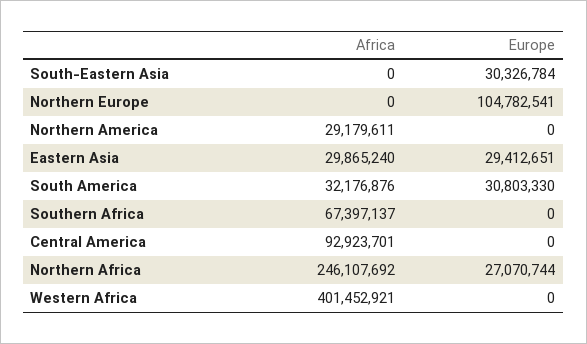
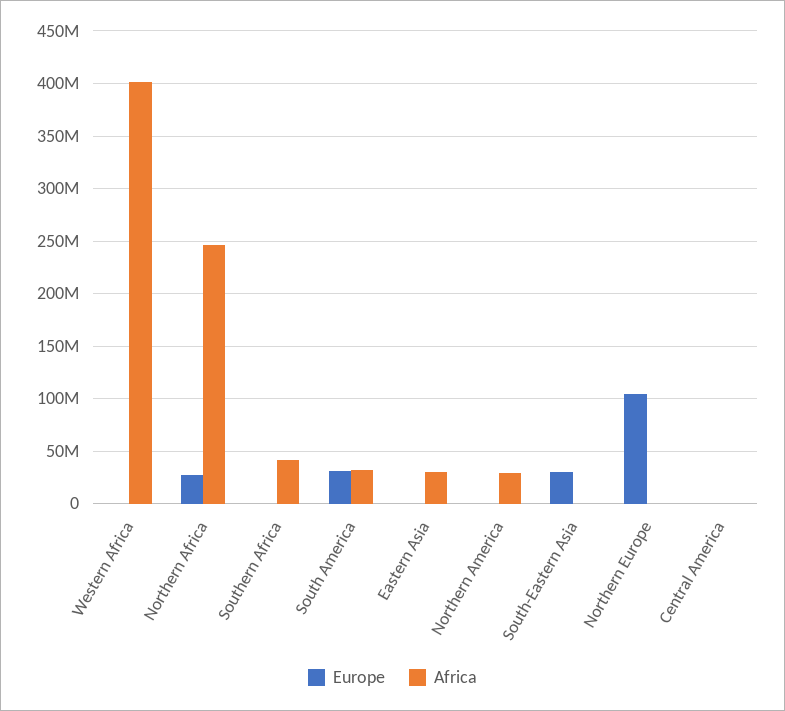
  {
    "Africa": {
      "South-Eastern Asia": 0,
      "Northern Europe": 0,
      "Northern America": 29179611,
      "Eastern Asia": 29865240,
      "South America": 32176876,
-     "Southern Africa": 67397137,
+     "Southern Africa": 40000000,
-     "Central America": 92923701,
+     "Central America": 0,
      "Northern Africa": 246107692,
      "Western Africa": 401452921
    },
    "Europe": {
      "South-Eastern Asia": 30326784,
      "Northern Europe": 104782541,
      "Northern America": 0,
-     "Eastern Asia": 29412651,
+     "Eastern Asia": 0,
      "South America": 30803330,
      "Southern Africa": 0,
      "Central America": 0,
      "Northern Africa": 27070744,
      "Western Africa": 0
    }
  }

